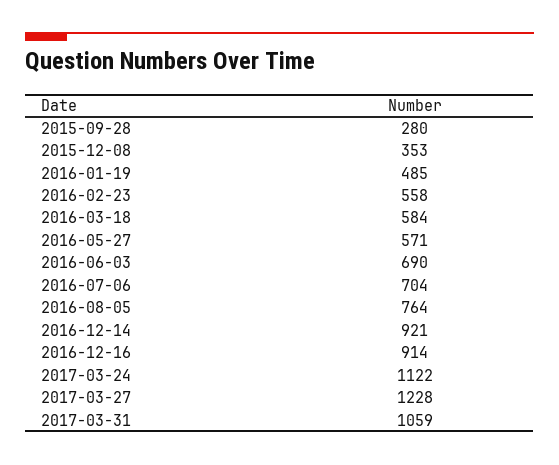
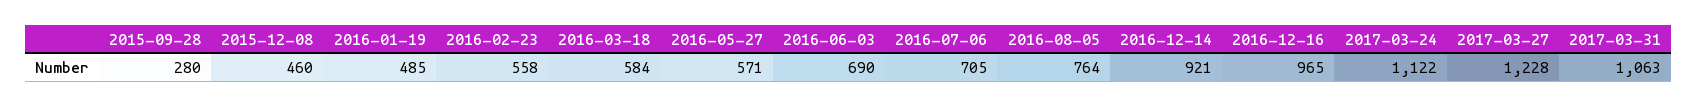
  {
    "2015-09-28": 280,
-   "2015-12-08": 353,
+   "2015-12-08": 460,
    "2016-01-19": 485,
    "2016-02-23": 558,
    "2016-03-18": 584,
    "2016-05-27": 571,
    "2016-06-03": 690,
-   "2016-07-06": 704,
+   "2016-07-06": 705,
    "2016-08-05": 764,
    "2016-12-14": 921,
-   "2016-12-16": 914,
+   "2016-12-16": 965,
    "2017-03-24": 1122,
    "2017-03-27": 1228,
-   "2017-03-31": 1059
+   "2017-03-31": 1063
  }

